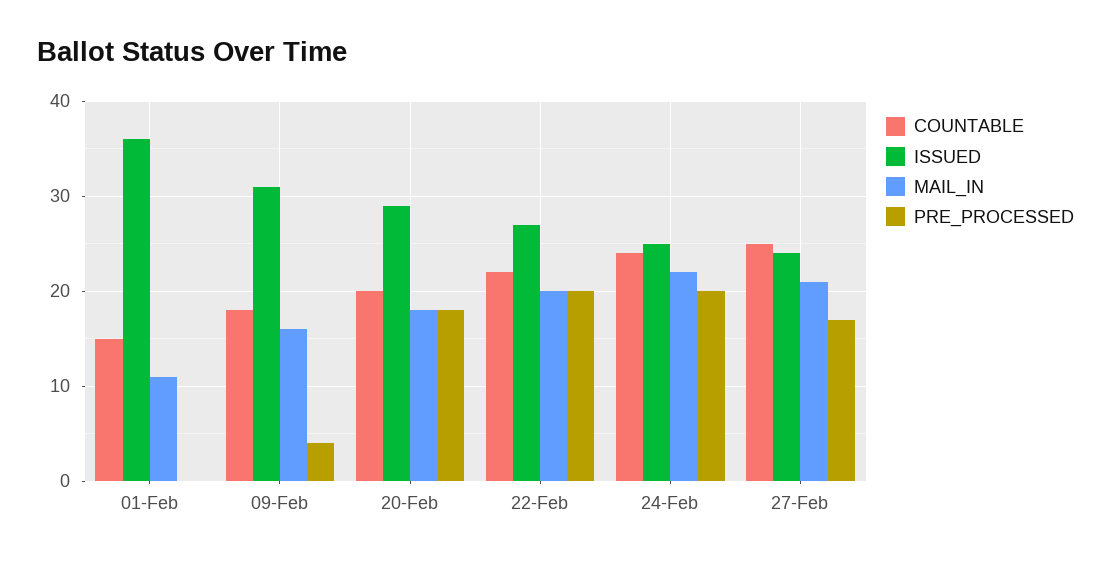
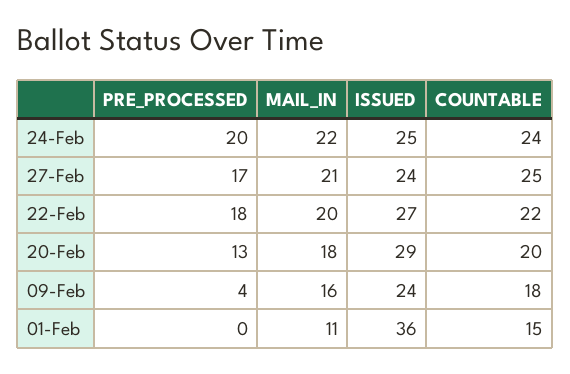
  {
    "COUNTABLE": {
      "01-Feb": 15,
      "09-Feb": 18,
      "20-Feb": 20,
      "22-Feb": 22,
      "24-Feb": 24,
      "27-Feb": 25
    },
    "ISSUED": {
      "01-Feb": 36,
-     "09-Feb": 31,
+     "09-Feb": 24,
      "20-Feb": 29,
      "22-Feb": 27,
      "24-Feb": 25,
      "27-Feb": 24
    },
    "MAIL_IN": {
      "01-Feb": 11,
      "09-Feb": 16,
      "20-Feb": 18,
      "22-Feb": 20,
      "24-Feb": 22,
      "27-Feb": 21
    },
    "PRE_PROCESSED": {
      "01-Feb": 0,
      "09-Feb": 4,
-     "20-Feb": 18,
+     "20-Feb": 13,
-     "22-Feb": 20,
+     "22-Feb": 18,
      "24-Feb": 20,
      "27-Feb": 17
    }
  }

